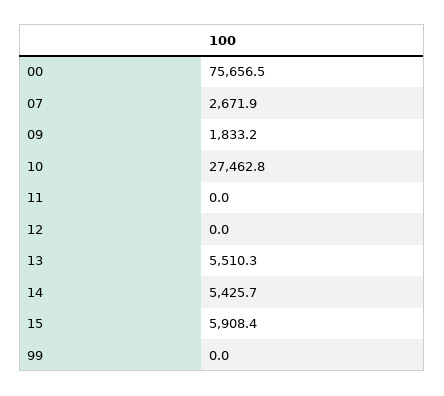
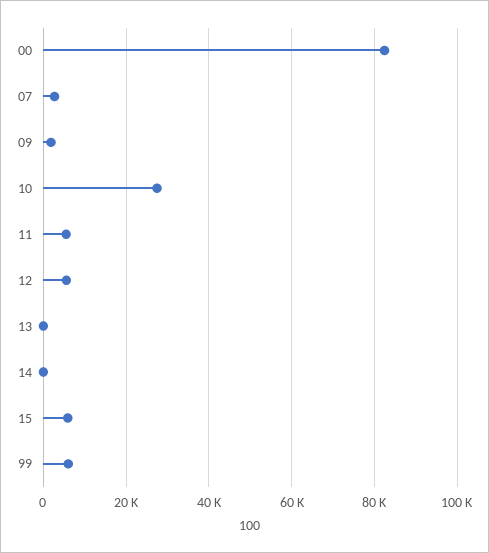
  {
-   "00": 75656.5,
+   "00": 82000,
    "07": 2671.9,
    "09": 1833.2,
    "10": 27462.8,
-   "11": 0,
+   "11": 6000,
-   "12": 0,
+   "12": 6000,
-   "13": 5510.3,
+   "13": 0,
-   "14": 5425.7,
+   "14": 0,
    "15": 5908.4,
-   "99": 0
+   "99": 6000
  }

